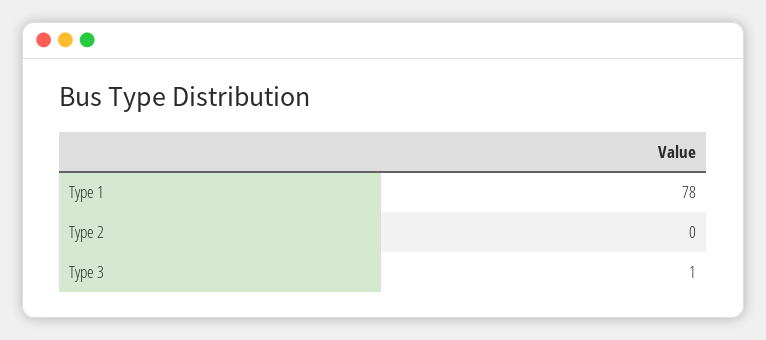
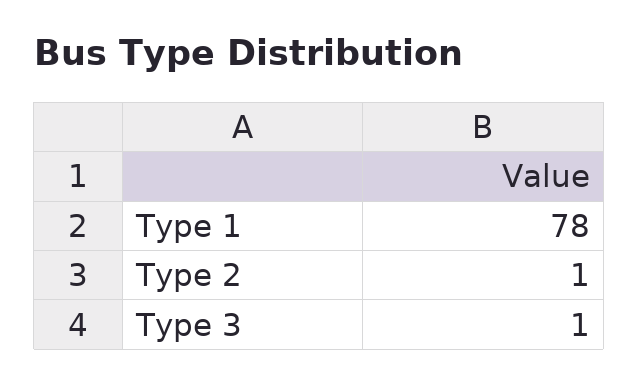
  {
    "Type 1": 78,
-   "Type 2": 0,
+   "Type 2": 1,
    "Type 3": 1
  }

